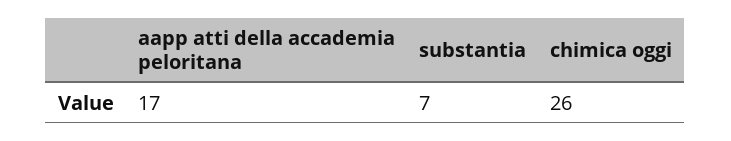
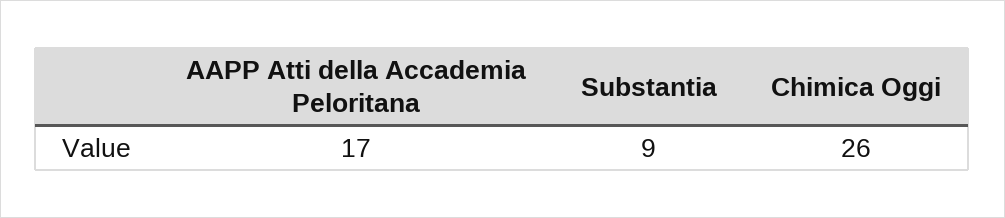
  {
    "aapp atti della accademia peloritana": 17,
-   "substantia": 7,
+   "substantia": 9,
    "chimica oggi": 26
  }

